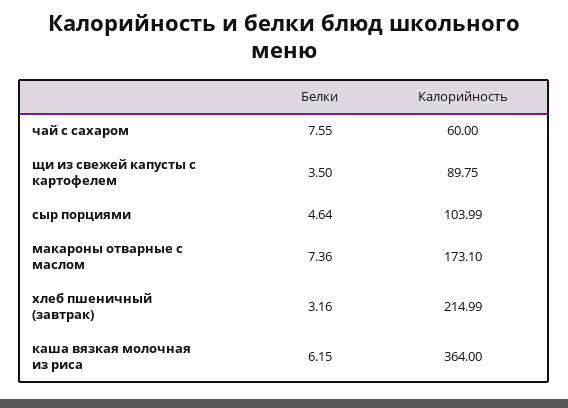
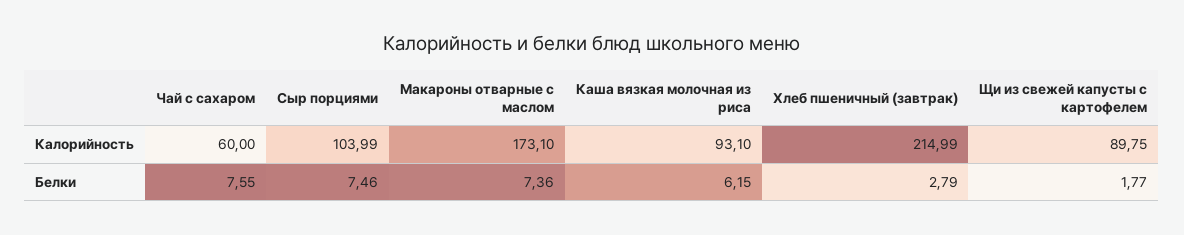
  {
    "Белки": {
      "чай с сахаром": 7.55,
-     "щи из свежей капусты с картофелем": 3.5,
+     "щи из свежей капусты с картофелем": 1.77,
-     "сыр порциями": 4.64,
+     "сыр порциями": 7.46,
      "макароны отварные с маслом": 7.36,
-     "хлеб пшеничный (завтрак)": 3.16,
+     "хлеб пшеничный (завтрак)": 2.79,
      "каша вязкая молочная из риса": 6.15
    },
    "Калорийность": {
      "чай с сахаром": 60,
      "щи из свежей капусты с картофелем": 89.75,
      "сыр порциями": 103.99,
      "макароны отварные с маслом": 173.1,
      "хлеб пшеничный (завтрак)": 214.99,
-     "каша вязкая молочная из риса": 364
+     "каша вязкая молочная из риса": 93.1
    }
  }

